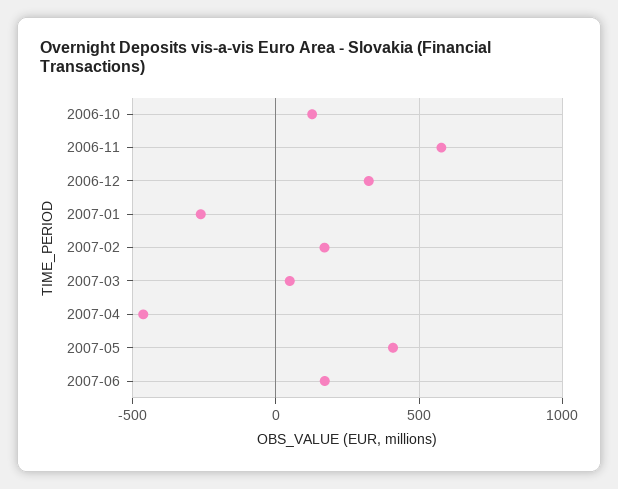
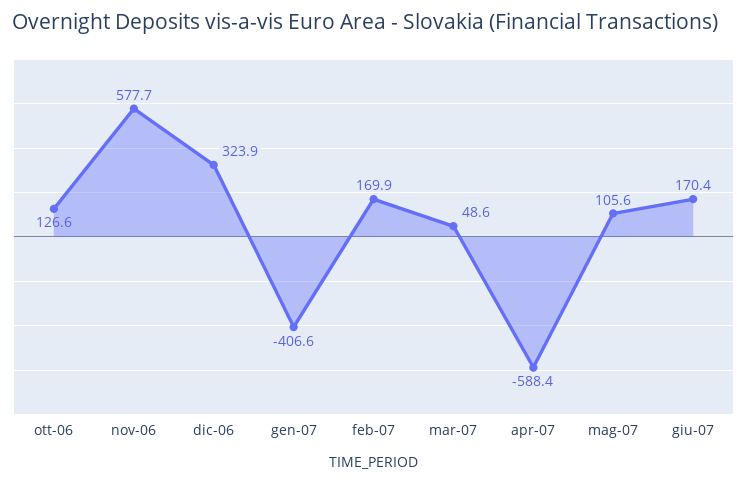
  {
    "2006-10": 126.6,
    "2006-11": 577.7,
    "2006-12": 323.9,
-   "2007-01": -250,
+   "2007-01": -406.6,
    "2007-02": 169.9,
    "2007-03": 48.6,
-   "2007-04": -450,
+   "2007-04": -588.4,
-   "2007-05": 400,
+   "2007-05": 105.6,
    "2007-06": 170.4
  }

